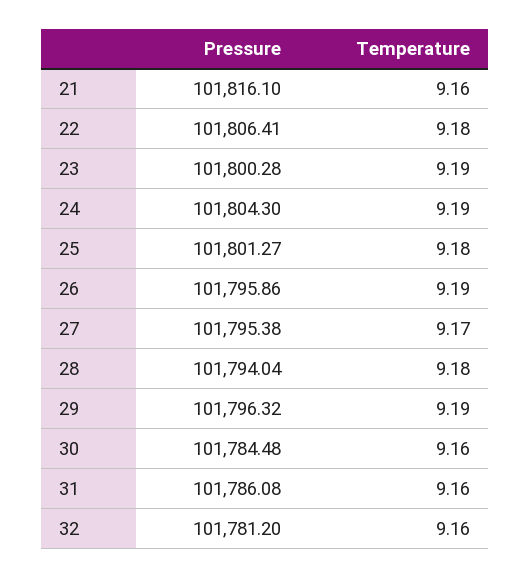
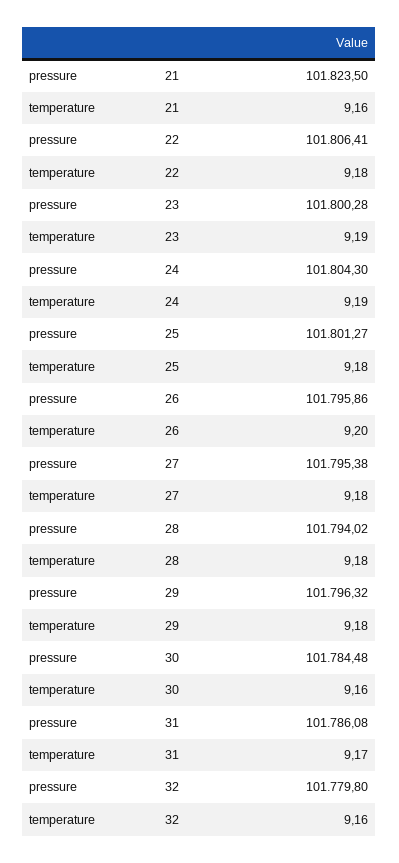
  {
    "Pressure": {
-     "21": 101816.1,
+     "21": 101823.5,
      "22": 101806.41,
      "23": 101800.28,
      "24": 101804.3,
      "25": 101801.27,
      "26": 101795.86,
      "27": 101795.38,
-     "28": 101794.04,
+     "28": 101794.02,
      "29": 101796.32,
      "30": 101784.48,
      "31": 101786.08,
-     "32": 101781.2
+     "32": 101779.8
    },
    "Temperature": {
      "21": 9.16,
      "22": 9.18,
      "23": 9.19,
      "24": 9.19,
      "25": 9.18,
-     "26": 9.19,
+     "26": 9.2,
-     "27": 9.17,
+     "27": 9.18,
      "28": 9.18,
-     "29": 9.19,
+     "29": 9.18,
      "30": 9.16,
-     "31": 9.16,
+     "31": 9.17,
      "32": 9.16
    }
  }

